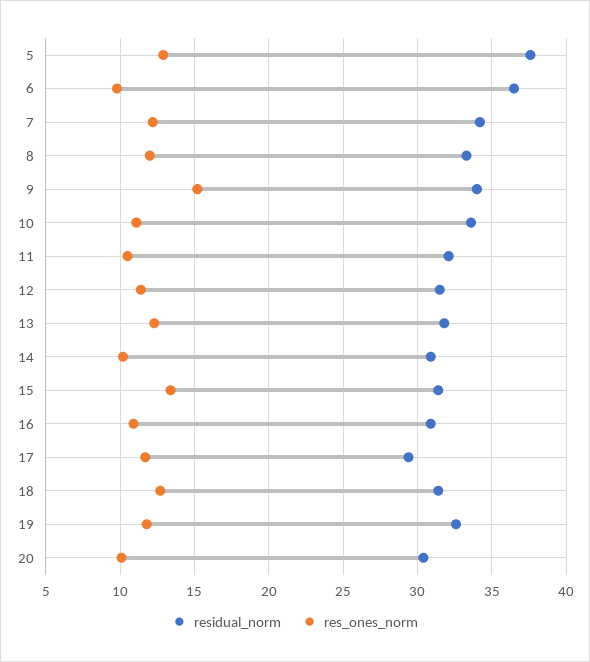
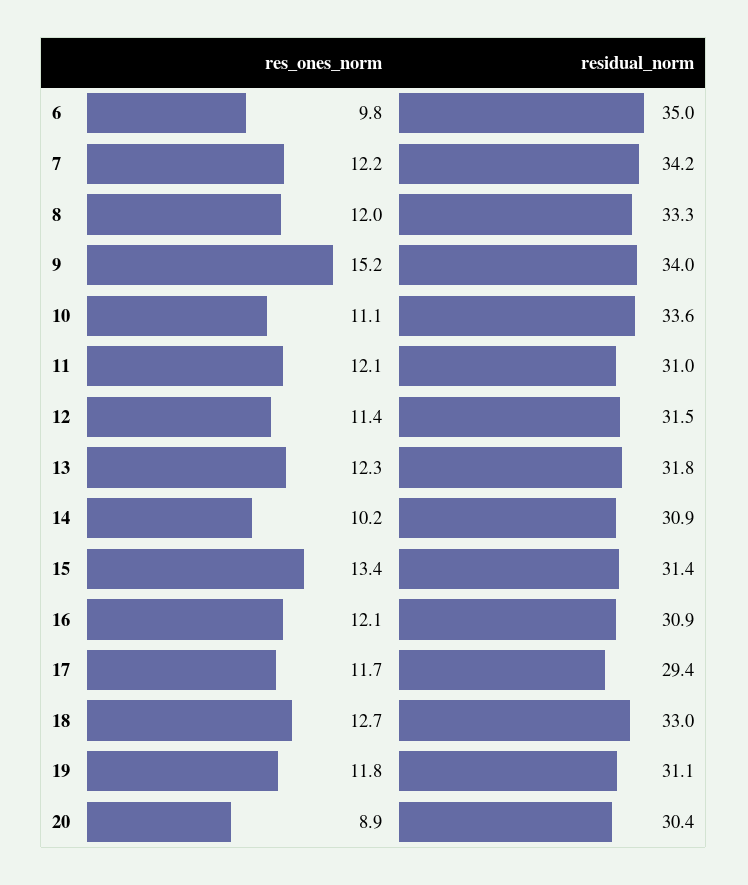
  {
    "residual_norm": {
-     "5": 37.5,
-     "6": 36.5,
+     "6": 35,
      "7": 34.2,
      "8": 33.3,
      "9": 34,
      "10": 33.6,
-     "11": 32,
+     "11": 31,
      "12": 31.5,
      "13": 31.8,
      "14": 30.9,
      "15": 31.4,
      "16": 30.9,
      "17": 29.4,
-     "18": 31.5,
+     "18": 33,
-     "19": 32.5,
+     "19": 31.1,
      "20": 30.4
    },
    "res_ones_norm": {
-     "5": 13,
      "6": 9.8,
      "7": 12.2,
      "8": 12,
      "9": 15.2,
      "10": 11.1,
-     "11": 10.5,
+     "11": 12.1,
      "12": 11.4,
      "13": 12.3,
      "14": 10.2,
      "15": 13.4,
-     "16": 11,
+     "16": 12.1,
      "17": 11.7,
      "18": 12.7,
      "19": 11.8,
-     "20": 10
+     "20": 8.9
    }
  }

